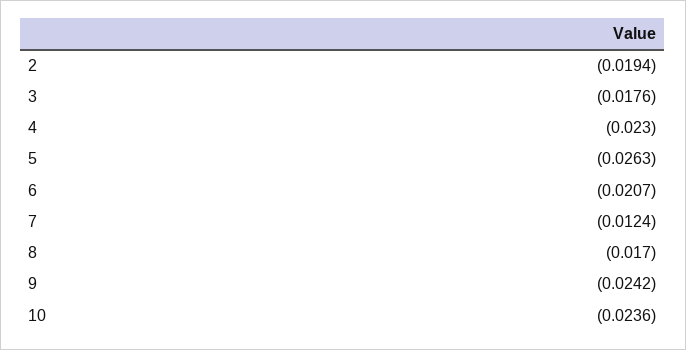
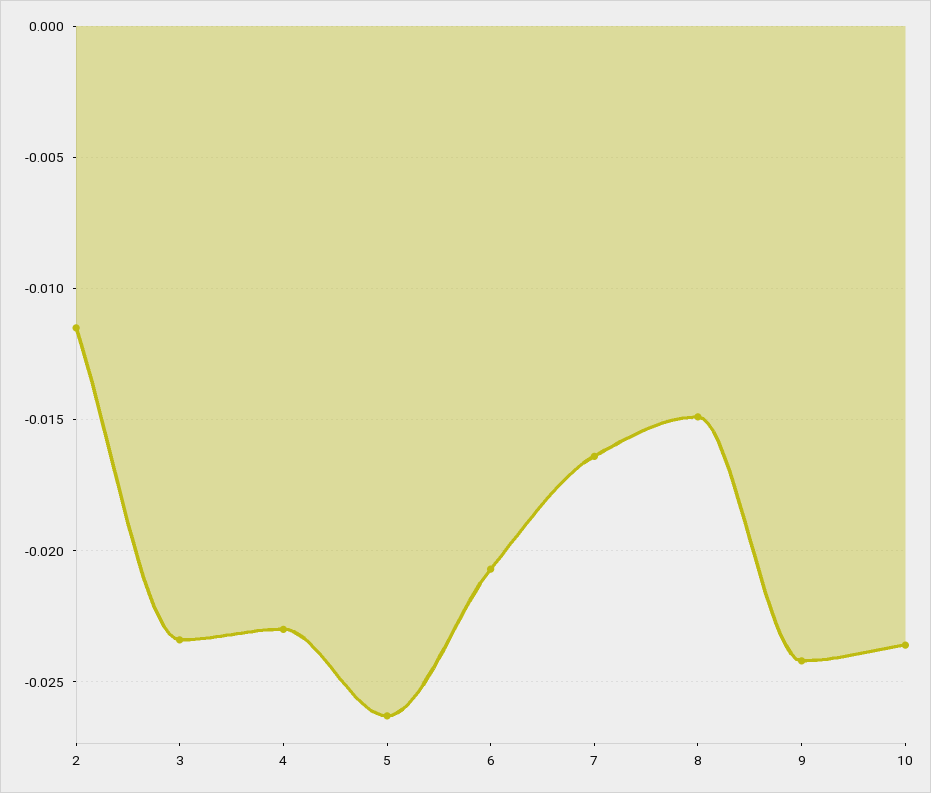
  {
-   "2": -0.0194,
+   "2": -0.0115,
-   "3": -0.0176,
+   "3": -0.0235,
    "4": -0.023,
    "5": -0.0263,
    "6": -0.0207,
-   "7": -0.0124,
+   "7": -0.0165,
-   "8": -0.017,
+   "8": -0.015,
    "9": -0.0242,
    "10": -0.0236
  }

